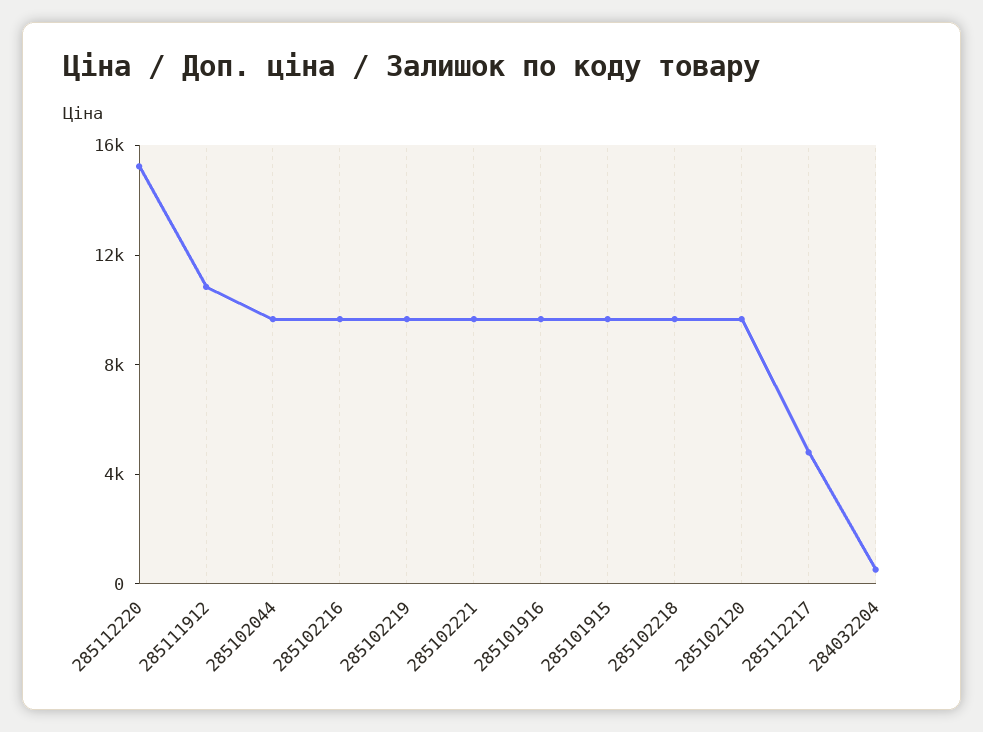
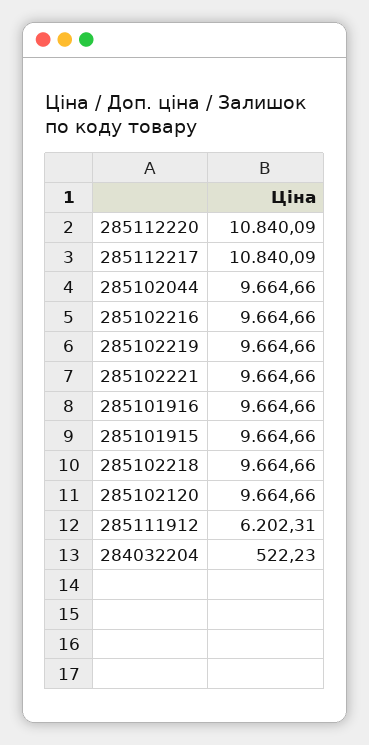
  {
-   "285112220": 15000,
+   "285112220": 10840.09,
-   "285111912": 11000,
+   "285111912": 6202.31,
    "285102044": 9664.66,
    "285102216": 9664.66,
    "285102219": 9664.66,
    "285102221": 9664.66,
    "285101916": 9664.66,
    "285101915": 9664.66,
    "285102218": 9664.66,
    "285102120": 9664.66,
-   "285112217": 5000,
+   "285112217": 10840.09,
    "284032204": 522.23
  }

